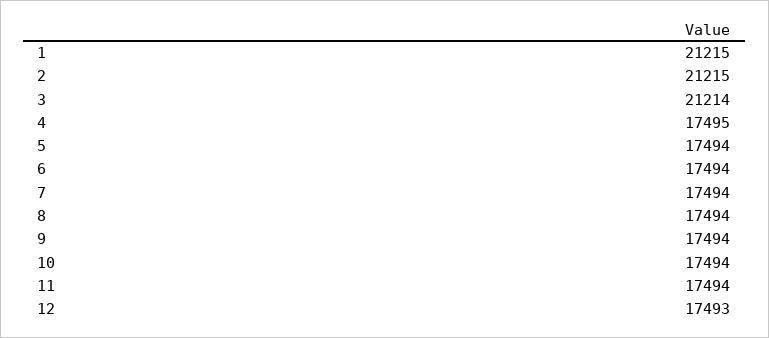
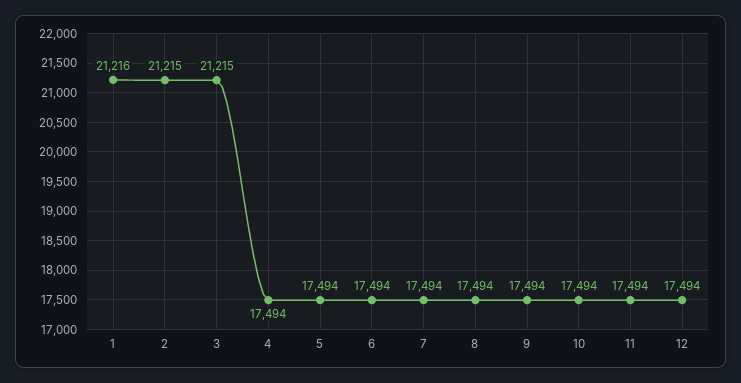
  {
-   "1": 21215,
+   "1": 21216,
    "2": 21215,
-   "3": 21214,
+   "3": 21215,
-   "4": 17495,
+   "4": 17494,
    "5": 17494,
    "6": 17494,
    "7": 17494,
    "8": 17494,
    "9": 17494,
    "10": 17494,
    "11": 17494,
-   "12": 17493
+   "12": 17494
  }

